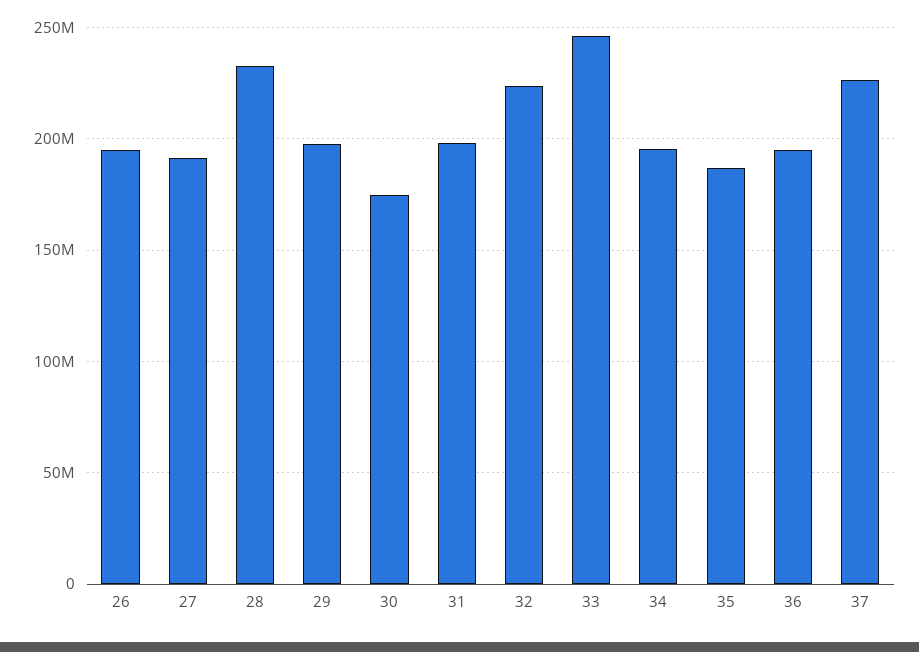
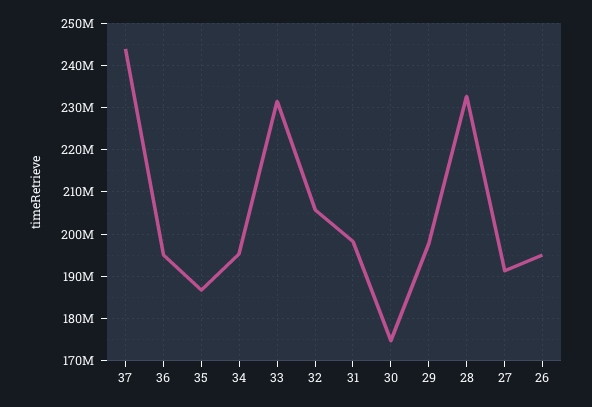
  {
    "26": 196000000,
    "27": 192000000,
    "28": 232000000,
    "29": 198000000,
    "30": 174000000,
    "31": 198000000,
-   "32": 225000000,
+   "32": 206000000,
-   "33": 245000000,
+   "33": 232000000,
    "34": 196000000,
    "35": 186000000,
    "36": 196000000,
-   "37": 225000000
+   "37": 244000000
  }

